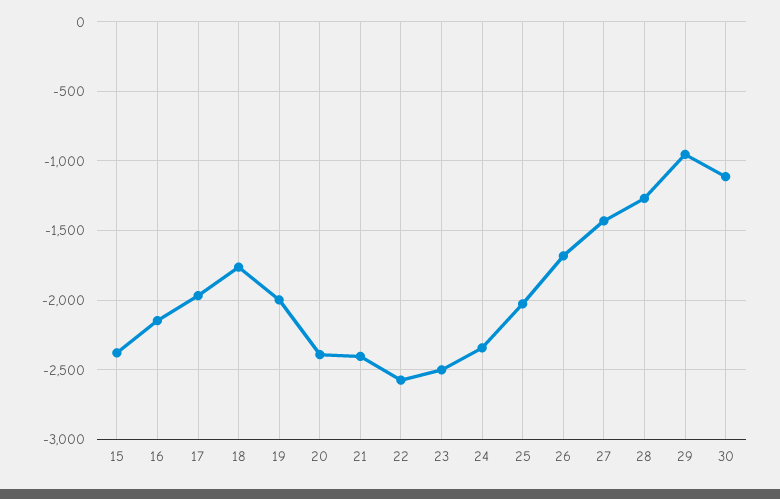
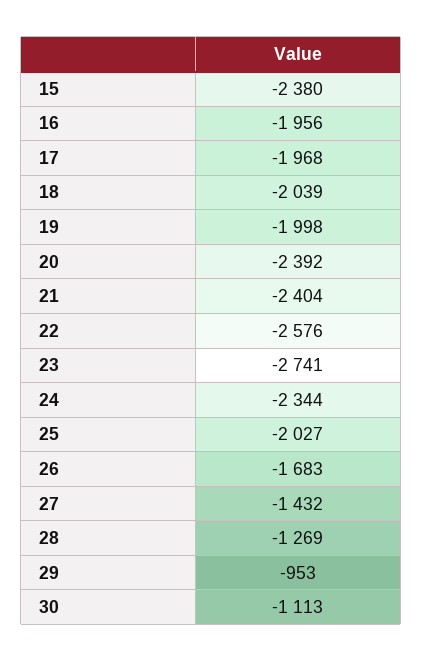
  {
    "15": -2380,
-   "16": -2150,
+   "16": -1956,
    "17": -1968,
-   "18": -1750,
+   "18": -2039,
    "19": -1998,
    "20": -2392,
    "21": -2404,
    "22": -2576,
-   "23": -2500,
+   "23": -2741,
    "24": -2344,
    "25": -2027,
    "26": -1683,
    "27": -1432,
    "28": -1269,
    "29": -953,
    "30": -1113
  }

